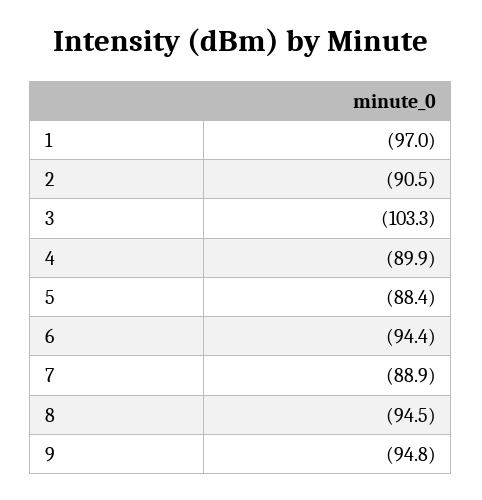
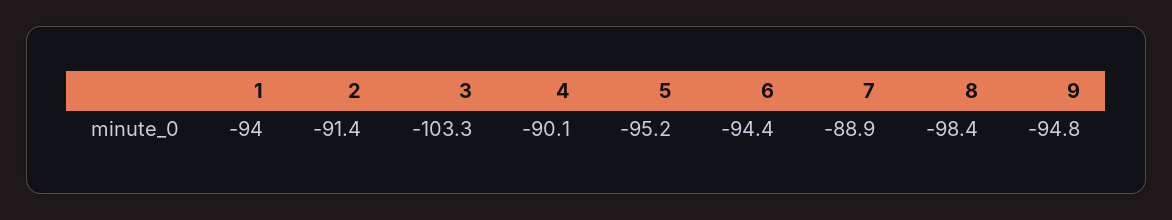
  {
-   "1": -97,
+   "1": -94,
-   "2": -90.5,
+   "2": -91.4,
    "3": -103.3,
-   "4": -89.9,
+   "4": -90.1,
-   "5": -88.4,
+   "5": -95.2,
    "6": -94.4,
    "7": -88.9,
-   "8": -94.5,
+   "8": -98.4,
    "9": -94.8
  }

